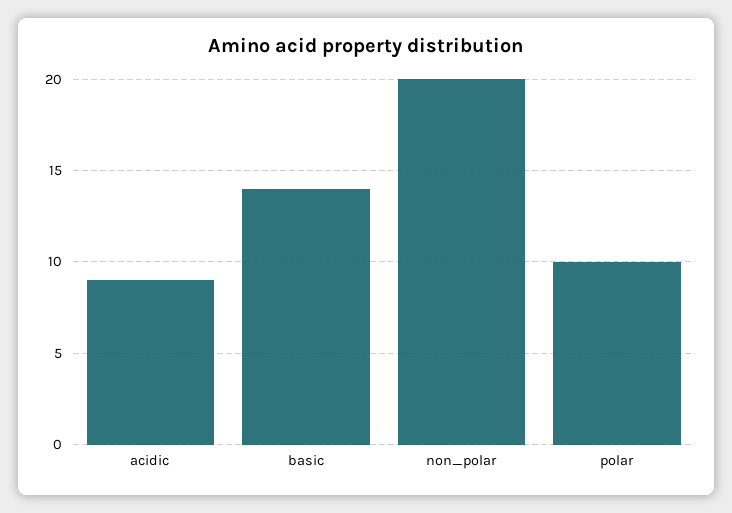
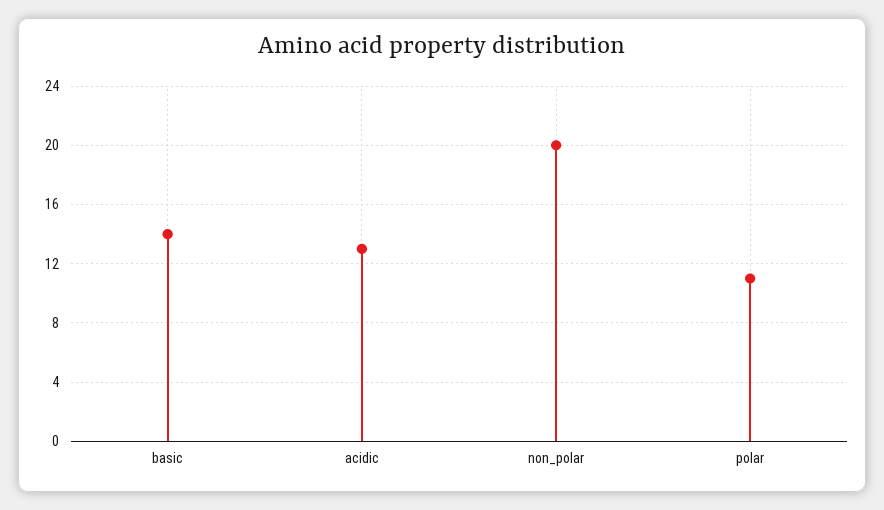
  {
-   "acidic": 9,
+   "acidic": 13,
    "basic": 14,
    "non_polar": 20,
-   "polar": 10
+   "polar": 11
  }

